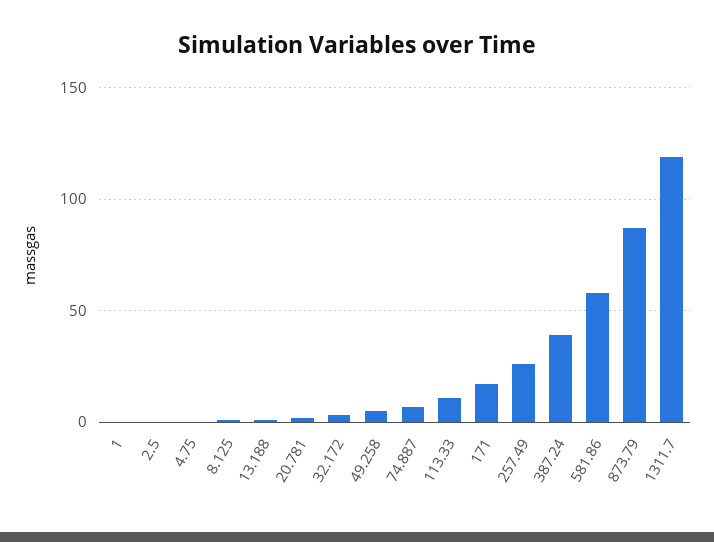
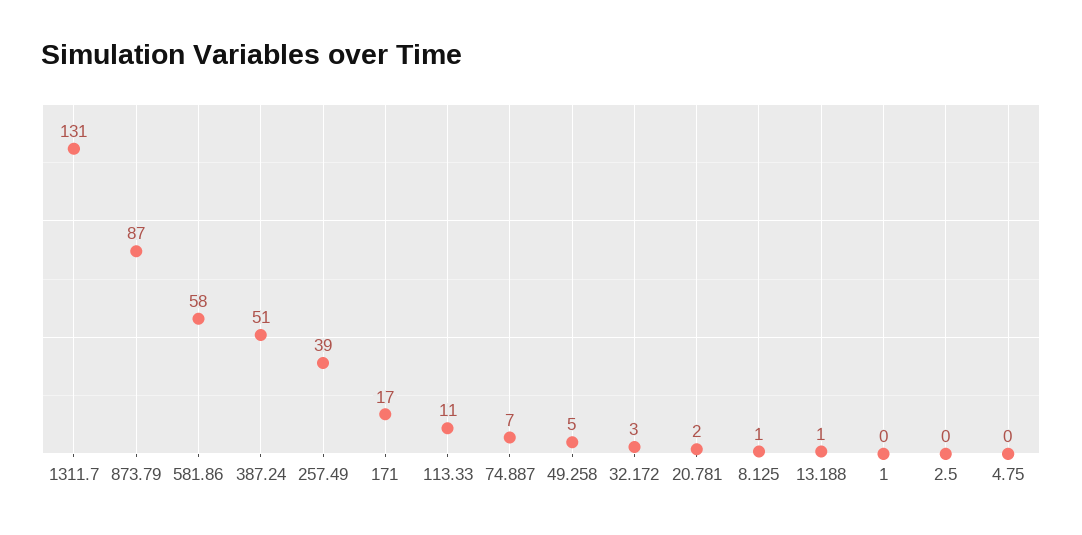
  {
    "1": 0,
    "2.5": 0,
    "4.75": 0,
    "8.125": 1,
    "13.188": 1,
    "20.781": 2,
    "32.172": 3,
    "49.258": 5,
    "74.887": 7,
    "113.33": 11,
    "171": 17,
-   "257.49": 25,
+   "257.49": 39,
-   "387.24": 40,
+   "387.24": 51,
    "581.86": 58,
    "873.79": 87,
-   "1311.7": 120
+   "1311.7": 131
  }

